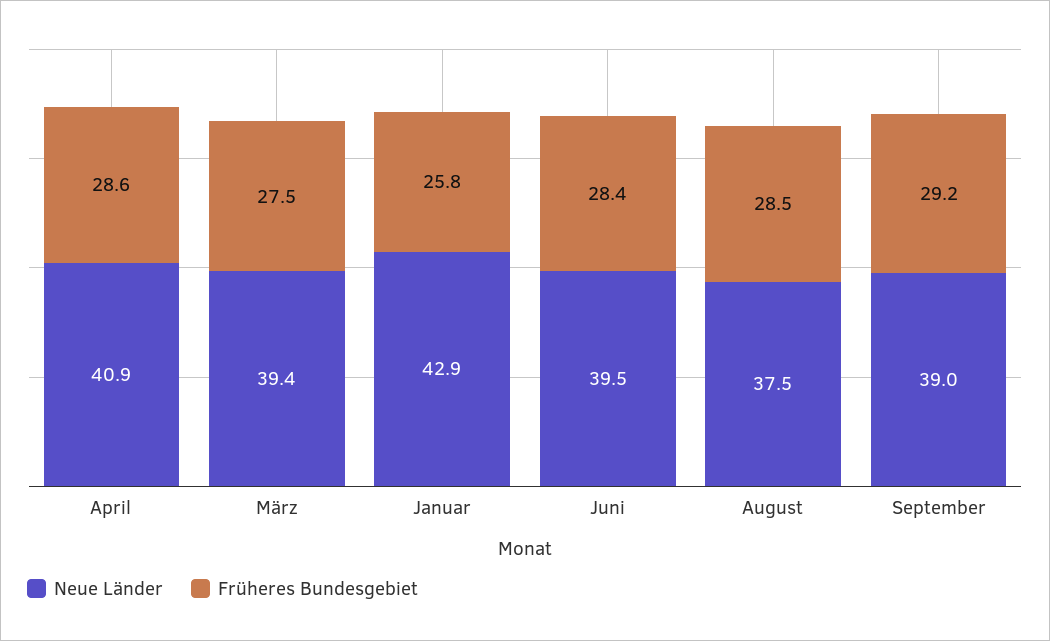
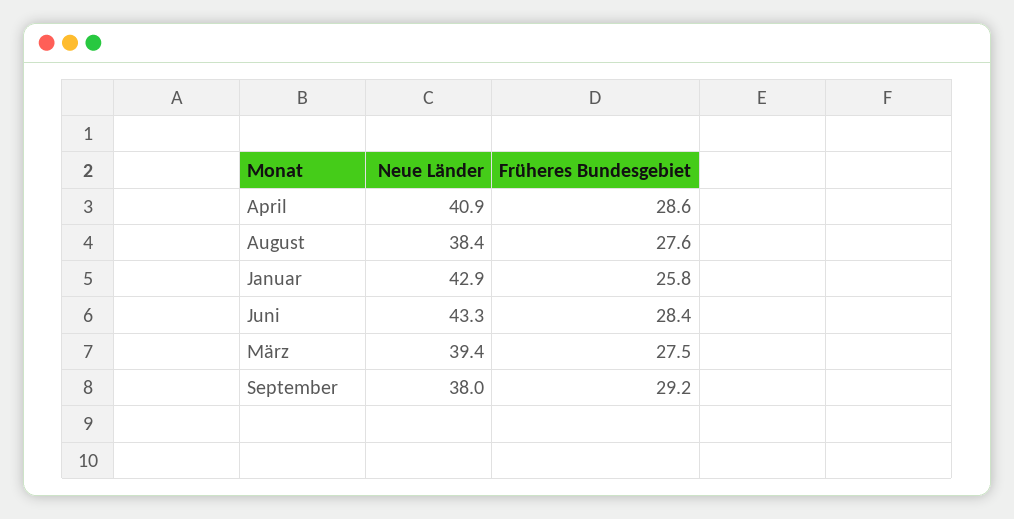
  {
    "Neue Länder": {
      "April": 40.9,
      "März": 39.4,
      "Januar": 42.9,
-     "Juni": 39.5,
+     "Juni": 43.3,
-     "August": 37.5,
+     "August": 38.4,
-     "September": 39
+     "September": 38
    },
    "Früheres Bundesgebiet": {
      "April": 28.6,
      "März": 27.5,
      "Januar": 25.8,
      "Juni": 28.4,
-     "August": 28.5,
+     "August": 27.6,
      "September": 29.2
    }
  }

